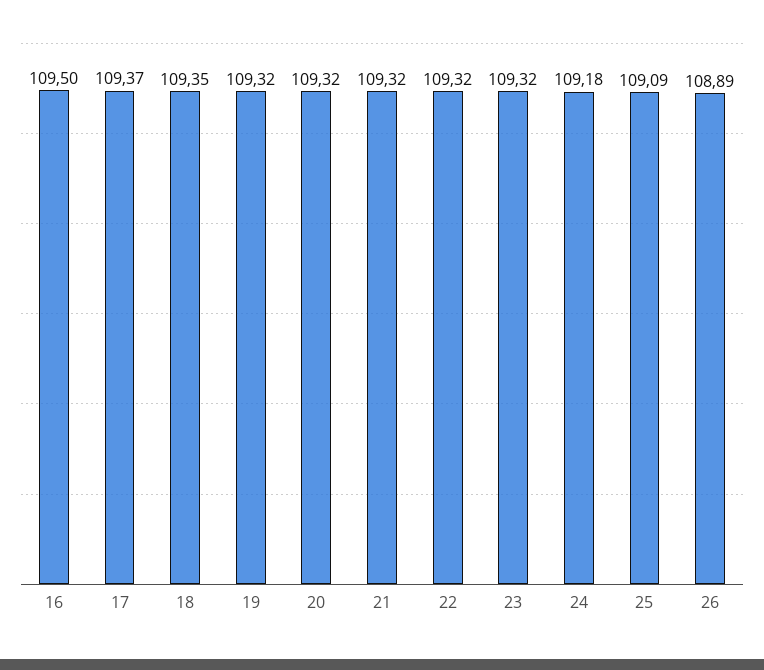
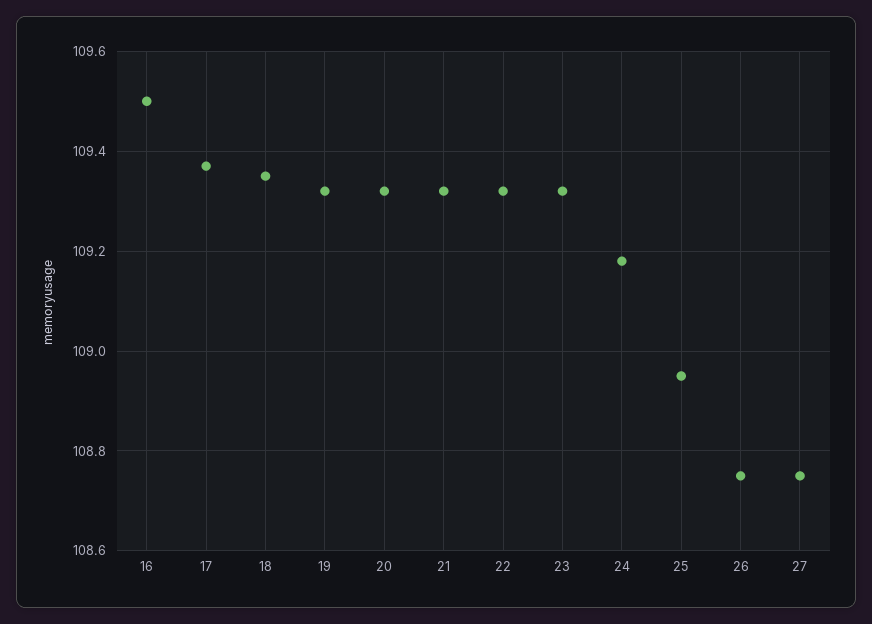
  {
    "16": 109.5,
    "17": 109.37,
    "18": 109.35,
    "19": 109.32,
    "20": 109.32,
    "21": 109.32,
    "22": 109.32,
    "23": 109.32,
    "24": 109.18,
-   "25": 109.09,
+   "25": 108.95,
-   "26": 108.89
+   "26": 108.75,
+   "27": 108.75
  }

